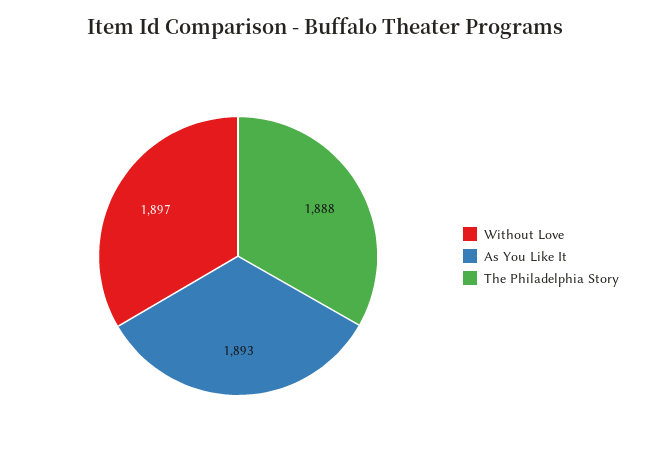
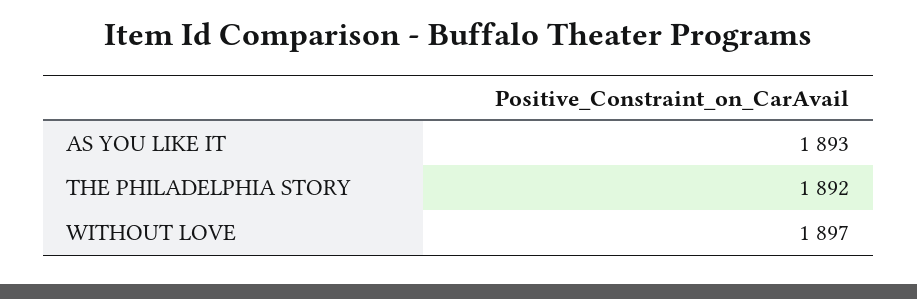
  {
    "Without Love": 1897,
    "As You Like It": 1893,
-   "The Philadelphia Story": 1888
+   "The Philadelphia Story": 1892
  }

